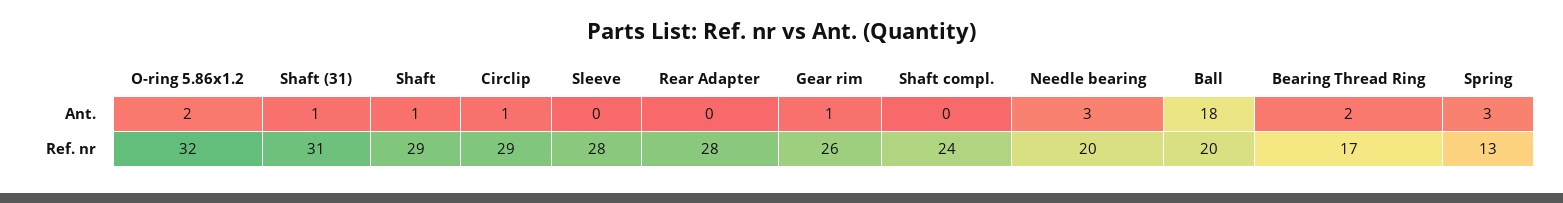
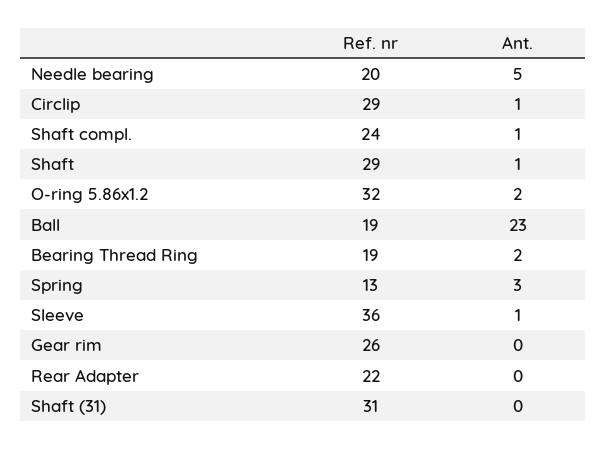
  {
    "O-ring 5.86x1.2": {
      "Ant.": 2,
      "Ref. nr": 32
    },
    "Shaft (31)": {
-     "Ant.": 1,
+     "Ant.": 0,
      "Ref. nr": 31
    },
    "Shaft": {
      "Ant.": 1,
      "Ref. nr": 29
    },
    "Circlip": {
      "Ant.": 1,
      "Ref. nr": 29
    },
    "Sleeve": {
-     "Ant.": 0,
+     "Ant.": 1,
-     "Ref. nr": 28
+     "Ref. nr": 36
    },
    "Rear Adapter": {
      "Ant.": 0,
-     "Ref. nr": 28
+     "Ref. nr": 22
    },
    "Gear rim": {
-     "Ant.": 1,
+     "Ant.": 0,
      "Ref. nr": 26
    },
    "Shaft compl.": {
-     "Ant.": 0,
+     "Ant.": 1,
      "Ref. nr": 24
    },
    "Needle bearing": {
-     "Ant.": 3,
+     "Ant.": 5,
      "Ref. nr": 20
    },
    "Ball": {
-     "Ant.": 18,
+     "Ant.": 23,
-     "Ref. nr": 20
+     "Ref. nr": 19
    },
    "Bearing Thread Ring": {
      "Ant.": 2,
-     "Ref. nr": 17
+     "Ref. nr": 19
    },
    "Spring": {
      "Ant.": 3,
      "Ref. nr": 13
    }
  }

